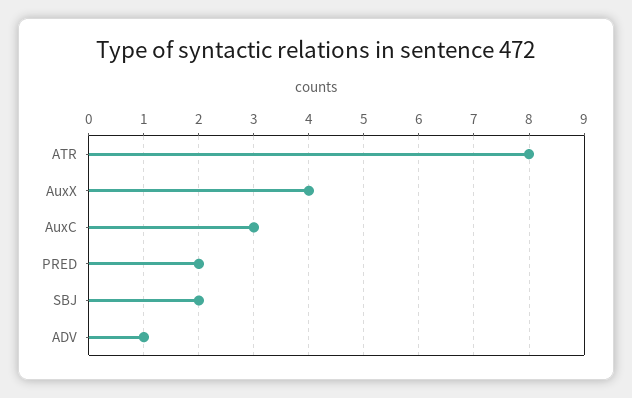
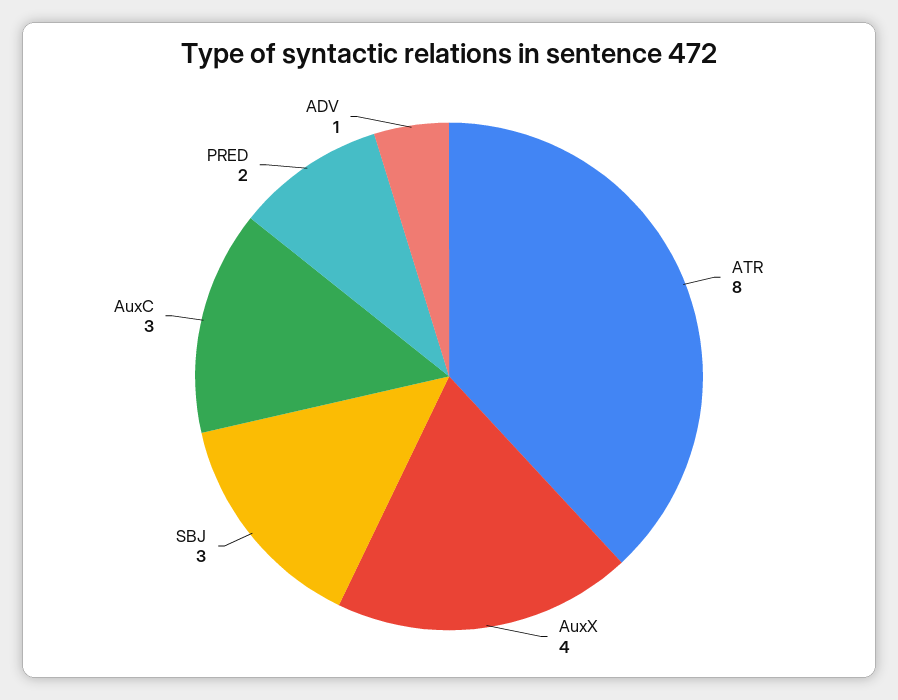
  {
    "ATR": 8,
    "AuxX": 4,
    "AuxC": 3,
    "PRED": 2,
-   "SBJ": 2,
+   "SBJ": 3,
    "ADV": 1
  }

